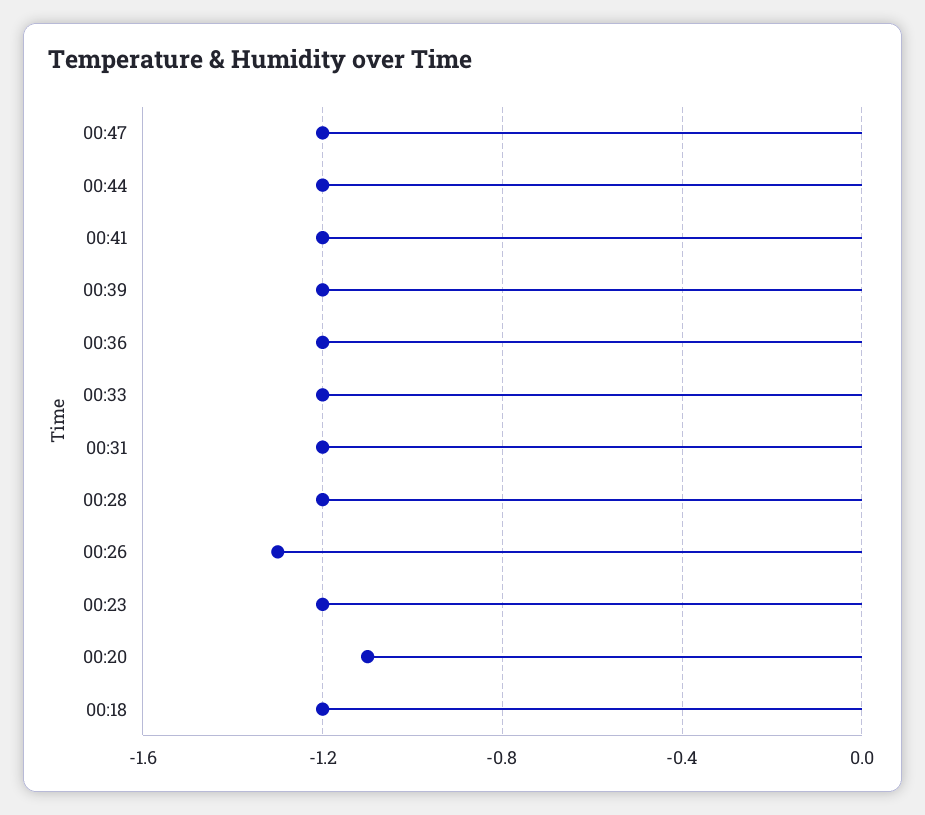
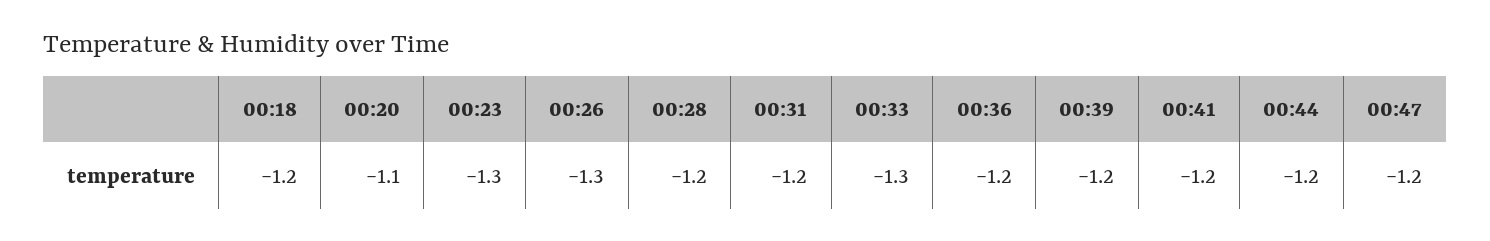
  {
    "00:47": -1.2,
    "00:44": -1.2,
    "00:41": -1.2,
    "00:39": -1.2,
    "00:36": -1.2,
-   "00:33": -1.2,
+   "00:33": -1.3,
    "00:31": -1.2,
    "00:28": -1.2,
    "00:26": -1.3,
-   "00:23": -1.2,
+   "00:23": -1.3,
    "00:20": -1.1,
    "00:18": -1.2
  }

